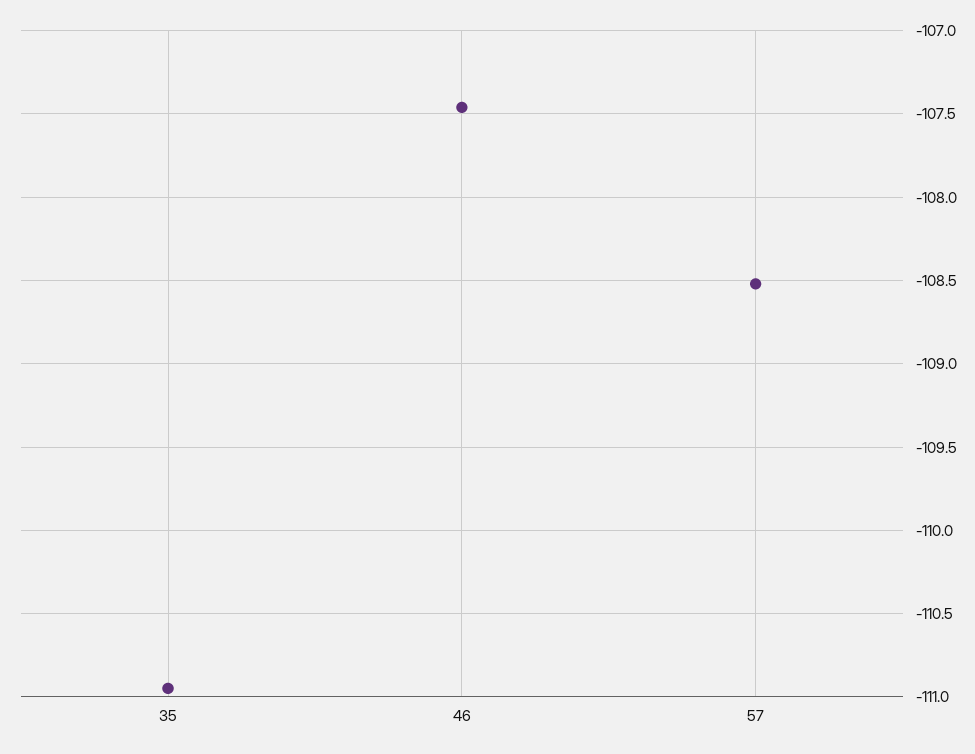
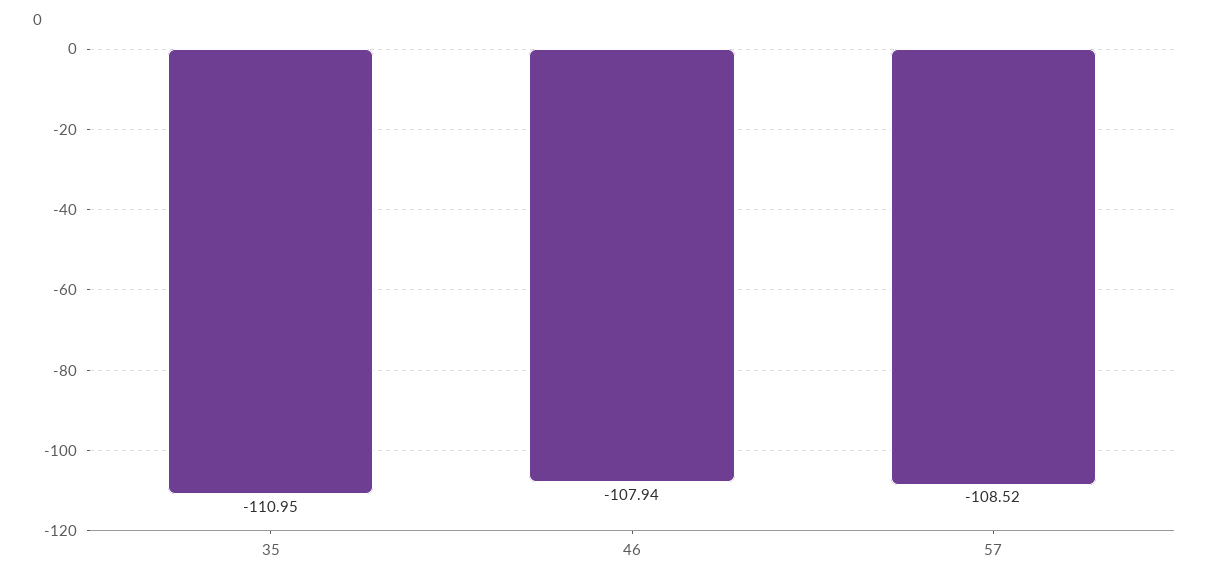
  {
    "35": -110.95,
-   "46": -107.45,
+   "46": -107.94,
    "57": -108.52
  }

